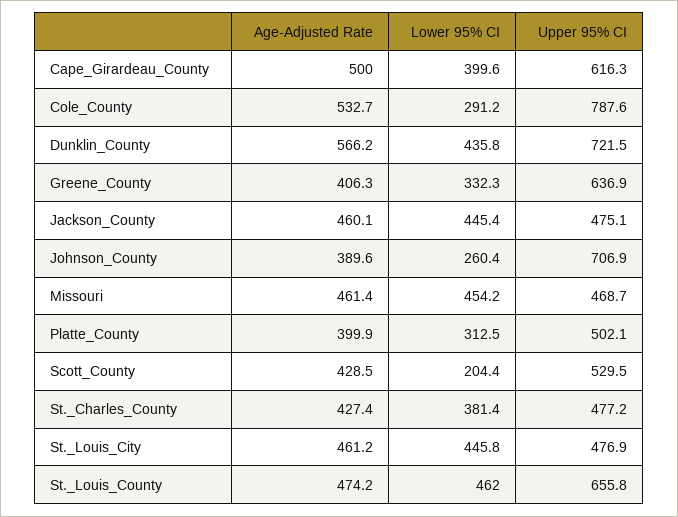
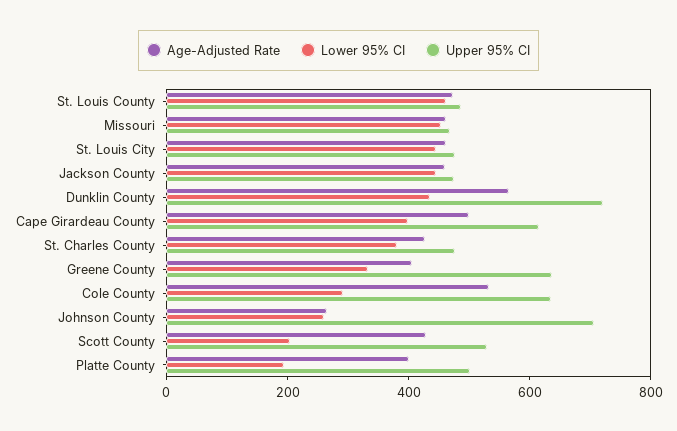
  {
    "Age-Adjusted Rate": {
      "Cape_Girardeau_County": 500,
      "Cole_County": 532.7,
      "Dunklin_County": 566.2,
      "Greene_County": 406.3,
      "Jackson_County": 460.1,
-     "Johnson_County": 389.6,
+     "Johnson_County": 250,
      "Missouri": 461.4,
      "Platte_County": 399.9,
      "Scott_County": 428.5,
      "St._Charles_County": 427.4,
      "St._Louis_City": 461.2,
      "St._Louis_County": 474.2
    },
    "Lower 95% CI": {
      "Cape_Girardeau_County": 399.6,
      "Cole_County": 291.2,
      "Dunklin_County": 435.8,
      "Greene_County": 332.3,
      "Jackson_County": 445.4,
      "Johnson_County": 260.4,
      "Missouri": 454.2,
-     "Platte_County": 312.5,
+     "Platte_County": 200,
      "Scott_County": 204.4,
      "St._Charles_County": 381.4,
      "St._Louis_City": 445.8,
      "St._Louis_County": 462
    },
    "Upper 95% CI": {
      "Cape_Girardeau_County": 616.3,
-     "Cole_County": 787.6,
+     "Cole_County": 650,
      "Dunklin_County": 721.5,
      "Greene_County": 636.9,
      "Jackson_County": 475.1,
      "Johnson_County": 706.9,
      "Missouri": 468.7,
      "Platte_County": 502.1,
      "Scott_County": 529.5,
      "St._Charles_County": 477.2,
      "St._Louis_City": 476.9,
-     "St._Louis_County": 655.8
+     "St._Louis_County": 500
    }
  }

